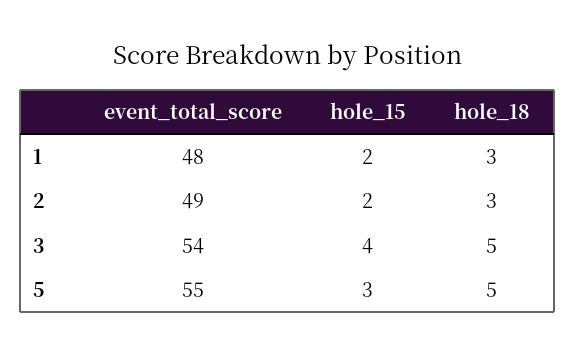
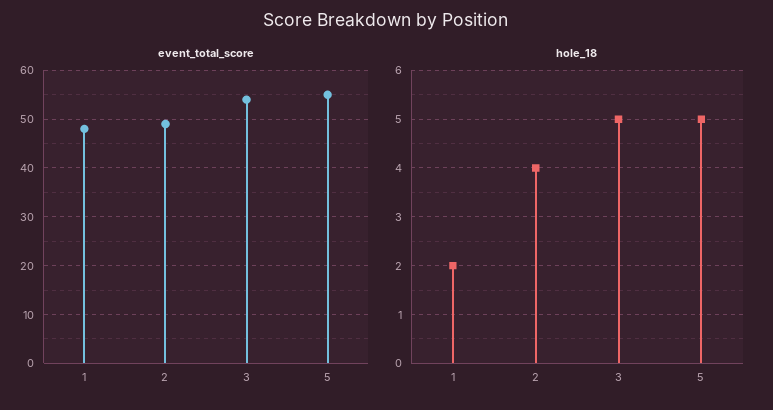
  {
    "event_total_score": {
      "1": 48,
      "2": 49,
      "3": 54,
      "5": 55
    },
-   "hole_15": {
-     "1": 2,
-     "2": 2,
-     "3": 4,
-     "5": 3
-   },
    "hole_18": {
-     "1": 3,
+     "1": 2,
-     "2": 3,
+     "2": 4,
      "3": 5,
      "5": 5
    }
  }

